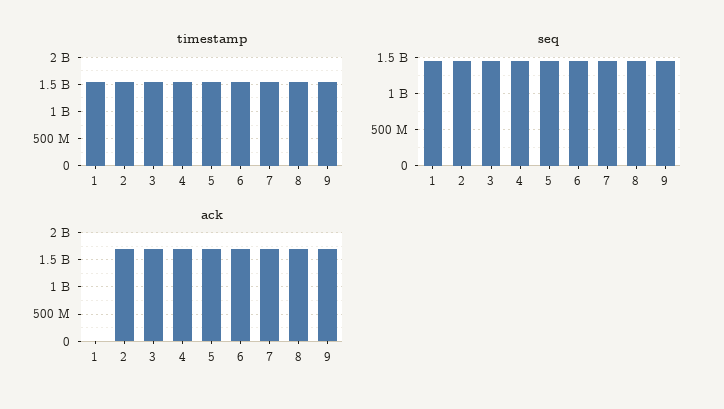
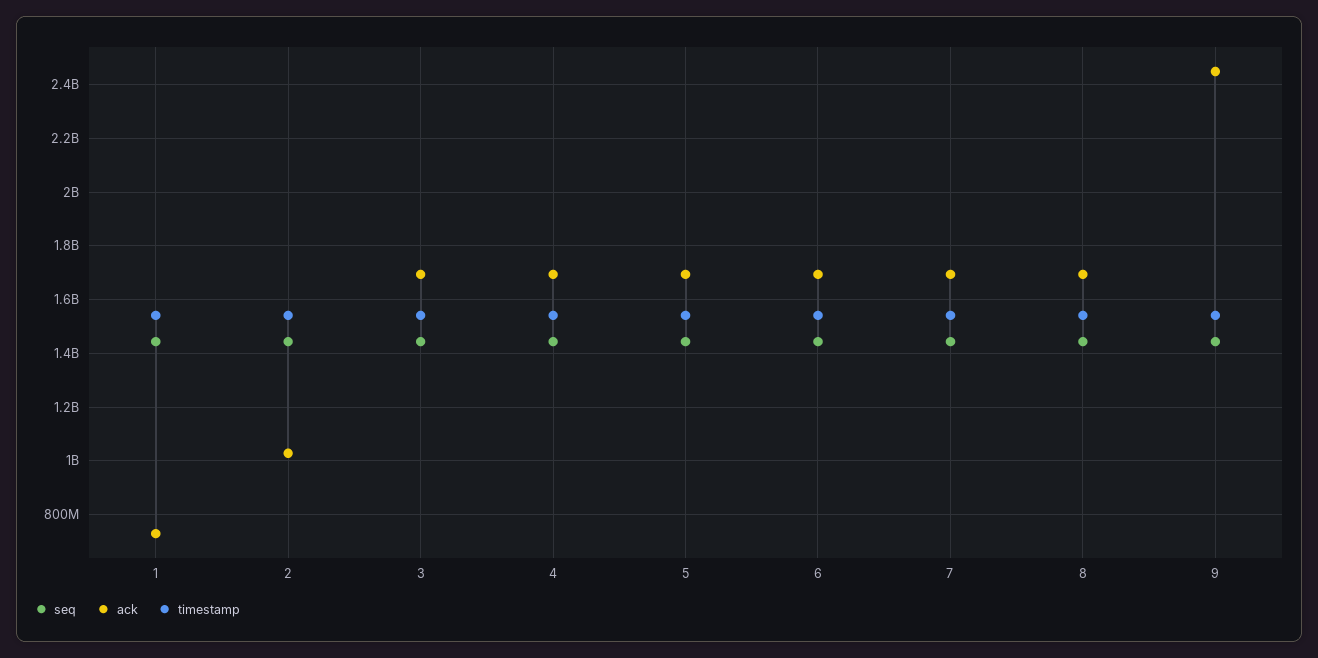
  {
    "timestamp": {
      "1": 1550000000,
      "2": 1550000000,
      "3": 1550000000,
      "4": 1550000000,
      "5": 1550000000,
      "6": 1550000000,
      "7": 1550000000,
      "8": 1550000000,
      "9": 1550000000
    },
    "seq": {
      "1": 1450000000,
      "2": 1450000000,
      "3": 1450000000,
      "4": 1450000000,
      "5": 1450000000,
      "6": 1450000000,
      "7": 1450000000,
      "8": 1450000000,
      "9": 1450000000
    },
    "ack": {
-     "1": 0,
+     "1": 725000000,
-     "2": 1750000000,
+     "2": 1025000000,
      "3": 1700000000,
      "4": 1700000000,
      "5": 1700000000,
      "6": 1700000000,
      "7": 1700000000,
      "8": 1700000000,
-     "9": 1750000000
+     "9": 2450000000
    }
  }

